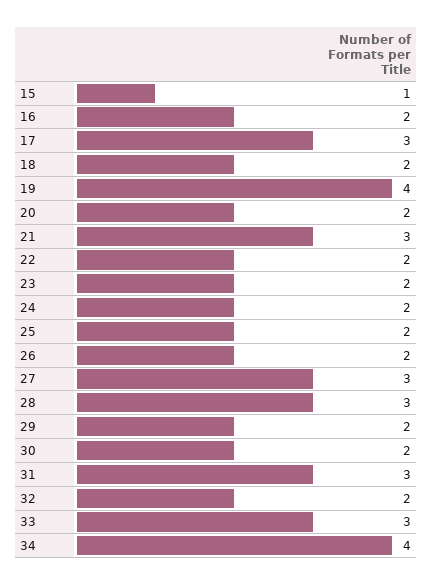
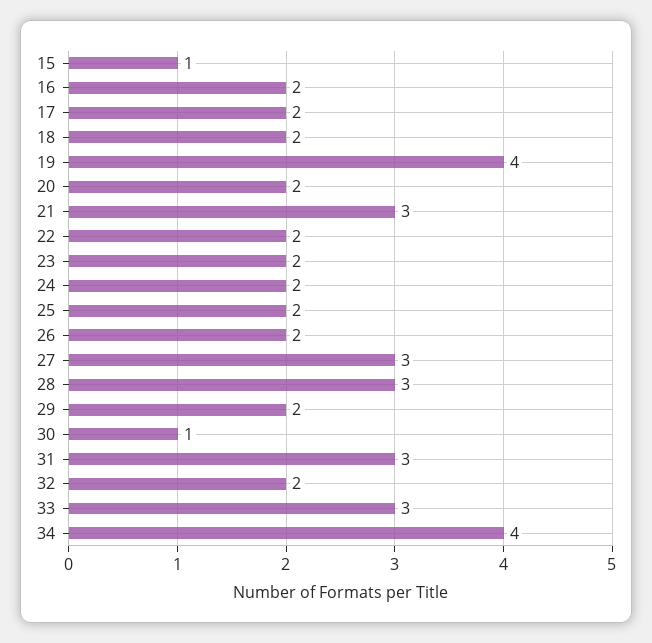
  {
    "15": 1,
    "16": 2,
-   "17": 3,
+   "17": 2,
    "18": 2,
    "19": 4,
    "20": 2,
    "21": 3,
    "22": 2,
    "23": 2,
    "24": 2,
    "25": 2,
    "26": 2,
    "27": 3,
    "28": 3,
    "29": 2,
-   "30": 2,
+   "30": 1,
    "31": 3,
    "32": 2,
    "33": 3,
    "34": 4
  }

